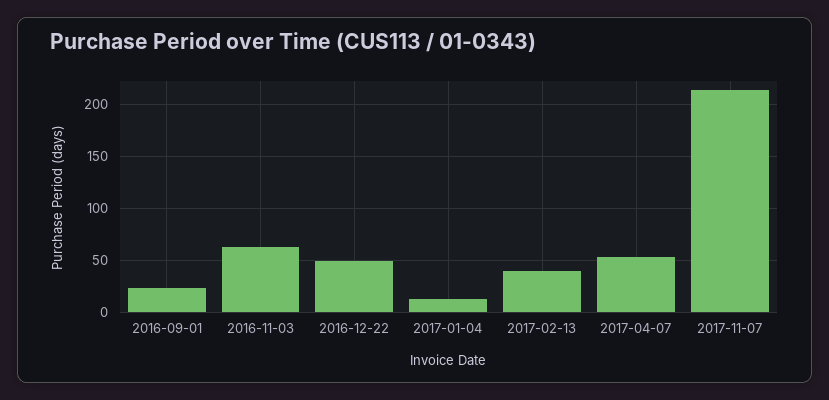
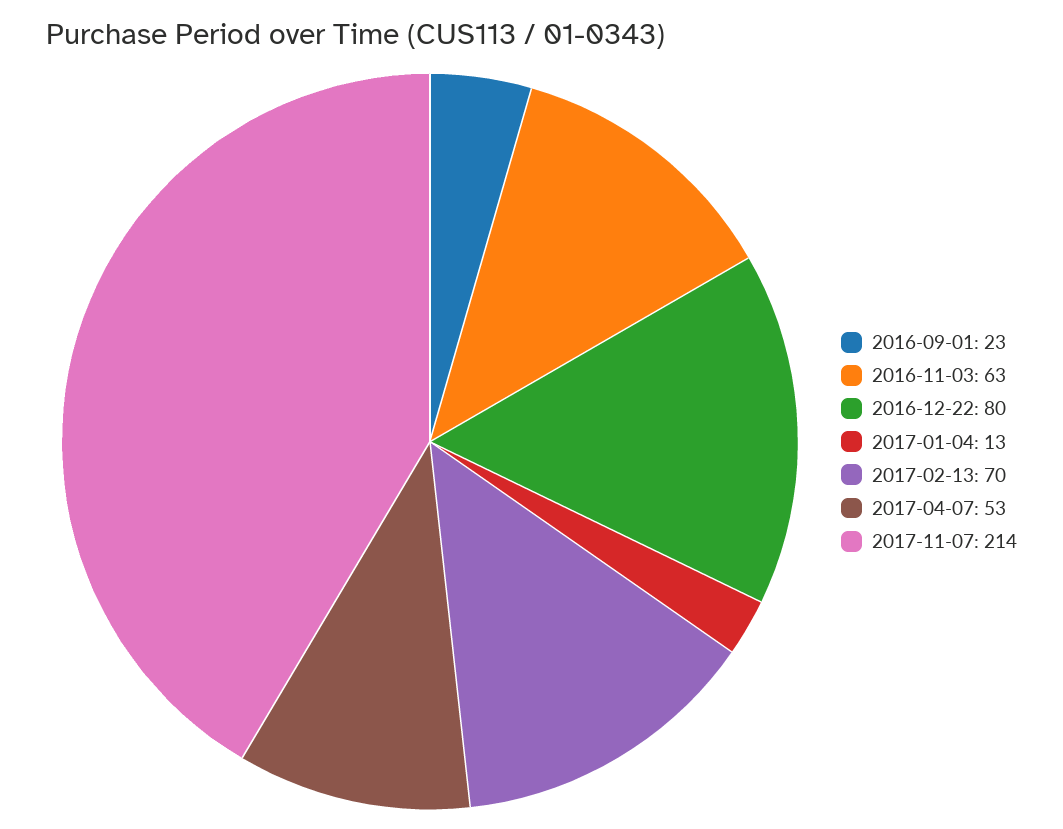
  {
    "2016-09-01": 23,
    "2016-11-03": 63,
-   "2016-12-22": 50,
+   "2016-12-22": 80,
    "2017-01-04": 13,
-   "2017-02-13": 40,
+   "2017-02-13": 70,
    "2017-04-07": 53,
    "2017-11-07": 214
  }

